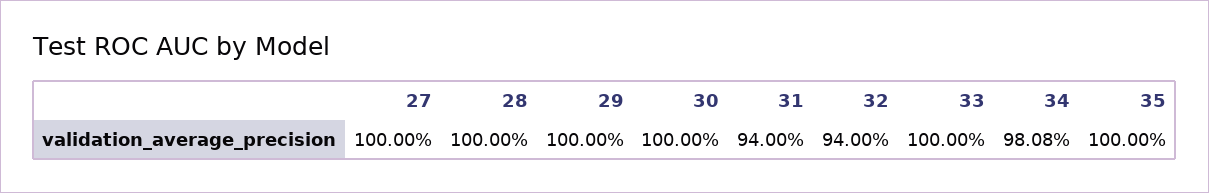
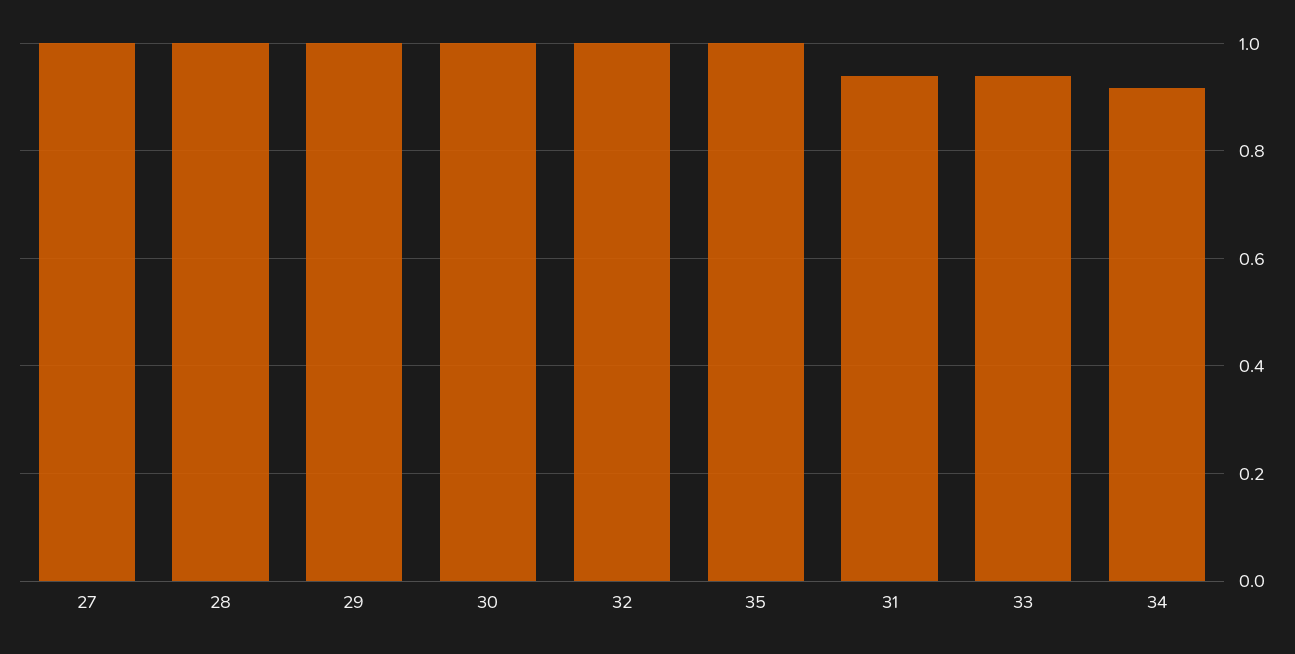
  {
    "27": 1,
    "28": 1,
    "29": 1,
    "30": 1,
    "31": 0.94,
-   "32": 0.94,
+   "32": 1,
-   "33": 1,
+   "33": 0.94,
-   "34": 0.9808,
+   "34": 0.92,
    "35": 1
  }

